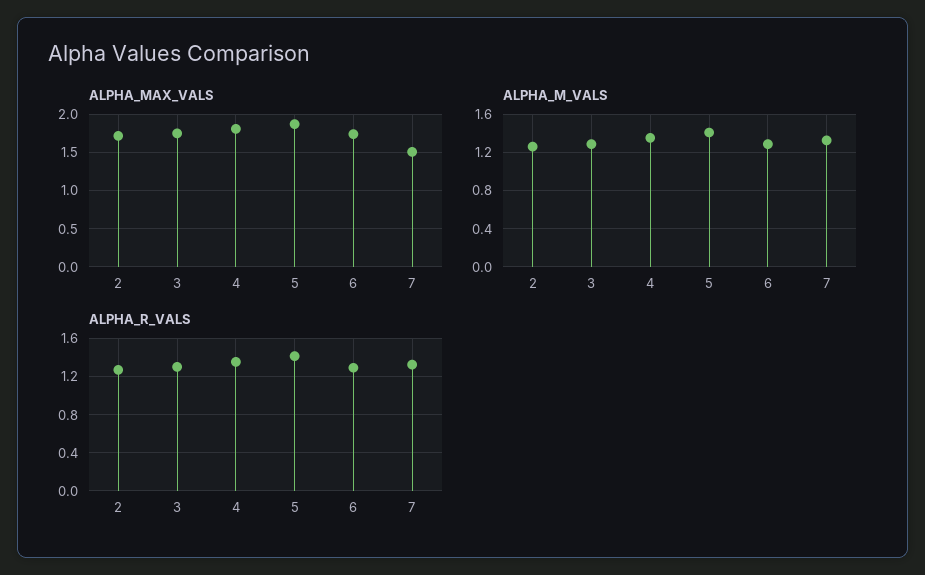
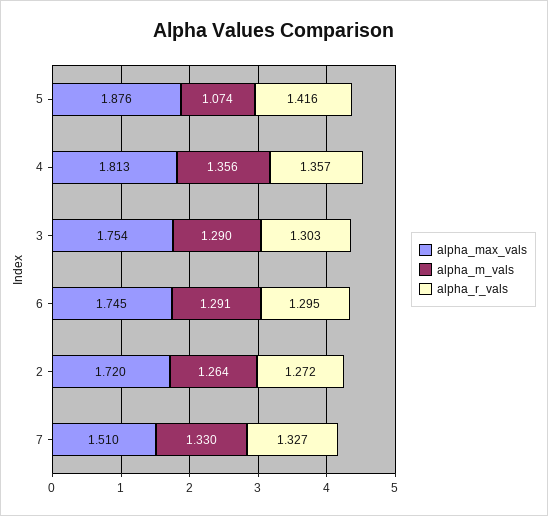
  {
    "ALPHA_MAX_VALS": {
      "2": 1.72,
      "3": 1.754,
      "4": 1.813,
      "5": 1.876,
      "6": 1.745,
      "7": 1.51
    },
    "ALPHA_M_VALS": {
      "2": 1.264,
      "3": 1.29,
      "4": 1.356,
-     "5": 1.4,
+     "5": 1.074,
      "6": 1.291,
      "7": 1.33
    },
    "ALPHA_R_VALS": {
      "2": 1.272,
      "3": 1.303,
      "4": 1.357,
      "5": 1.416,
      "6": 1.295,
      "7": 1.327
    }
  }

